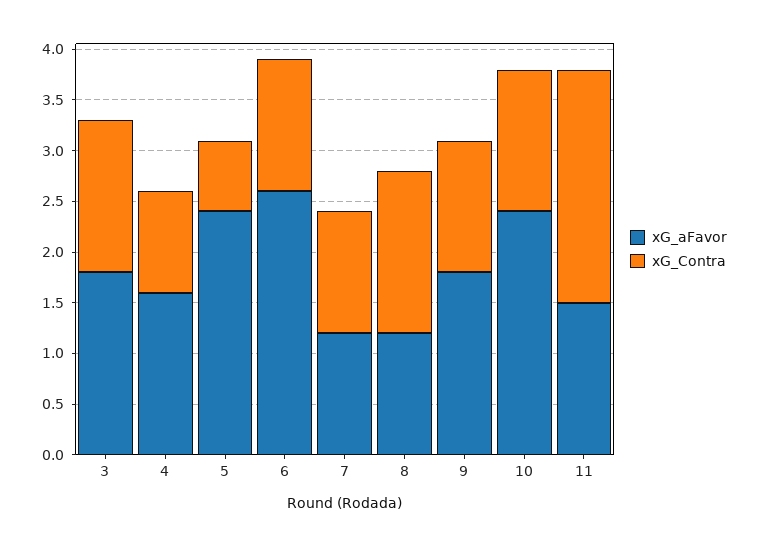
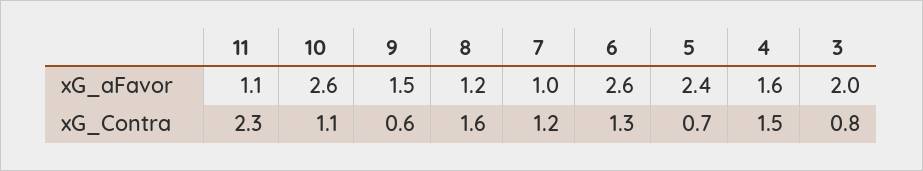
  {
    "xG_aFavor": {
-     "3": 1.8,
+     "3": 2,
      "4": 1.6,
      "5": 2.4,
      "6": 2.6,
-     "7": 1.2,
+     "7": 1,
      "8": 1.2,
-     "9": 1.8,
+     "9": 1.5,
-     "10": 2.4,
+     "10": 2.6,
-     "11": 1.5
+     "11": 1.1
    },
    "xG_Contra": {
-     "3": 1.5,
+     "3": 0.8,
-     "4": 1,
+     "4": 1.5,
      "5": 0.7,
      "6": 1.3,
      "7": 1.2,
      "8": 1.6,
-     "9": 1.3,
+     "9": 0.6,
-     "10": 1.4,
+     "10": 1.1,
      "11": 2.3
    }
  }

